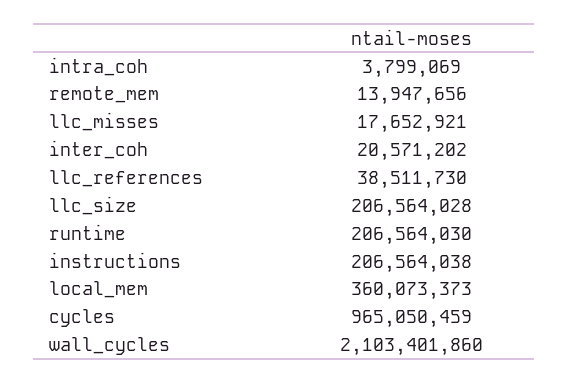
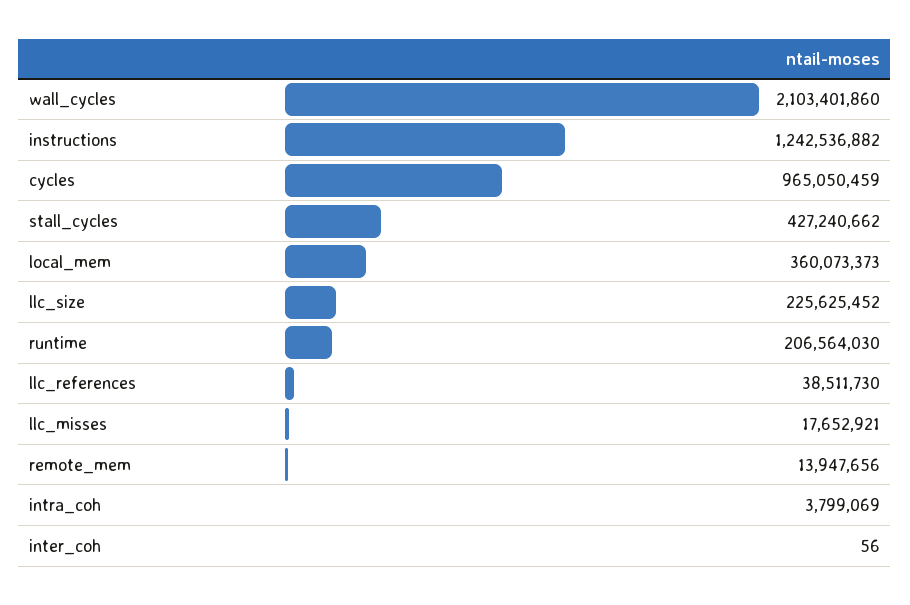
  {
    "intra_coh": 3799069,
    "remote_mem": 13947656,
    "llc_misses": 17652921,
-   "inter_coh": 20571202,
+   "inter_coh": 56,
    "llc_references": 38511730,
-   "llc_size": 206564028,
+   "llc_size": 225625452,
    "runtime": 206564030,
-   "instructions": 206564038,
+   "instructions": 1242536882,
    "local_mem": 360073373,
    "cycles": 965050459,
-   "wall_cycles": 2103401860
+   "wall_cycles": 2103401860,
+   "stall_cycles": 427240662
  }

